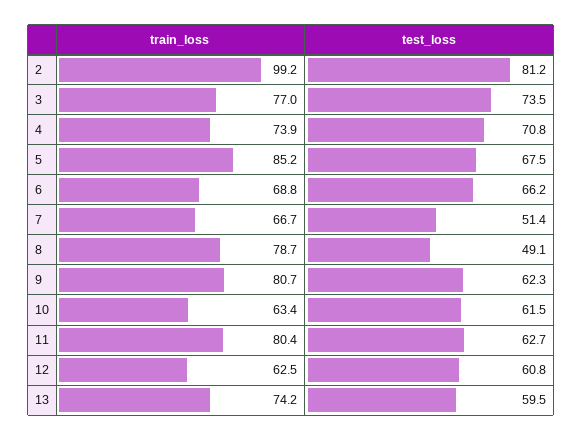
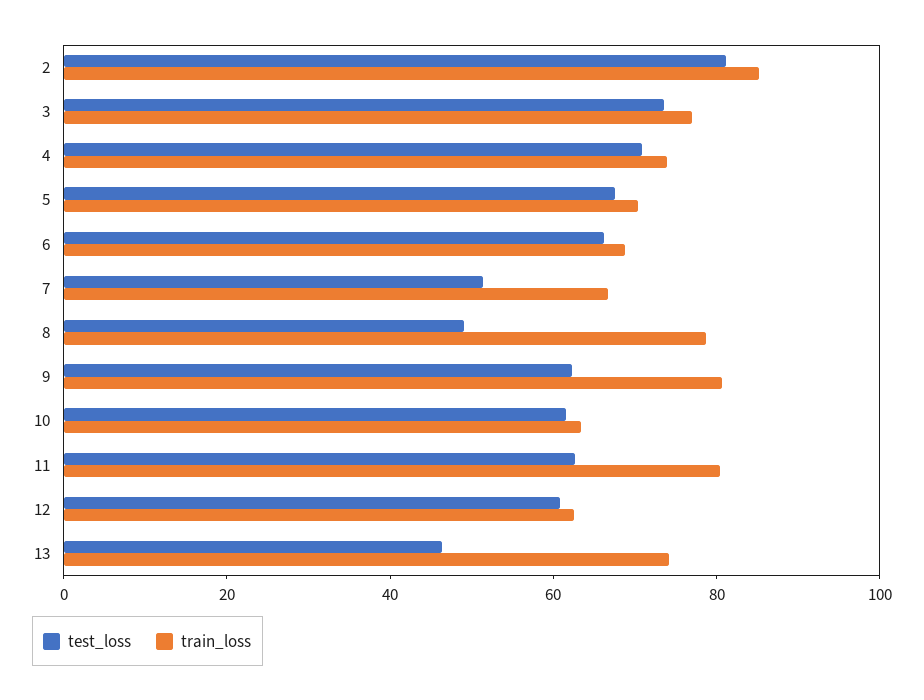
  {
    "train_loss": {
-     "2": 99.2,
+     "2": 85,
      "3": 77,
      "4": 73.9,
-     "5": 85.2,
+     "5": 70,
      "6": 68.8,
      "7": 66.7,
      "8": 78.7,
      "9": 80.7,
      "10": 63.4,
      "11": 80.4,
      "12": 62.5,
      "13": 74.2
    },
    "test_loss": {
      "2": 81.2,
      "3": 73.5,
      "4": 70.8,
      "5": 67.5,
      "6": 66.2,
      "7": 51.4,
      "8": 49.1,
      "9": 62.3,
      "10": 61.5,
      "11": 62.7,
      "12": 60.8,
-     "13": 59.5
+     "13": 45
    }
  }

